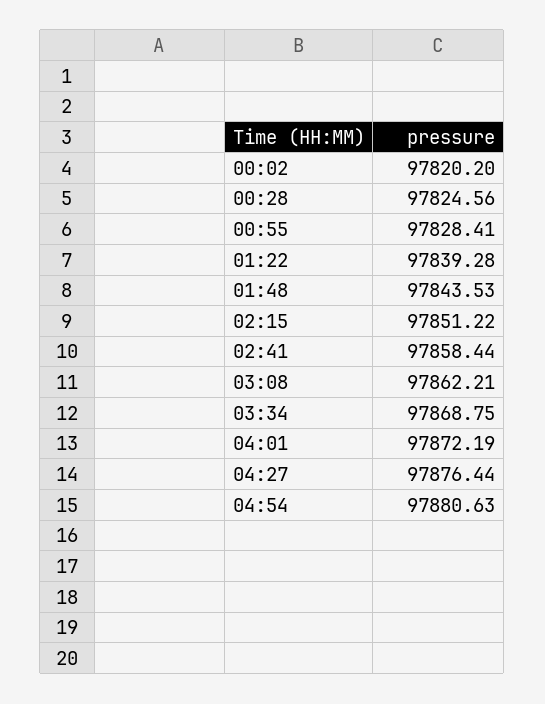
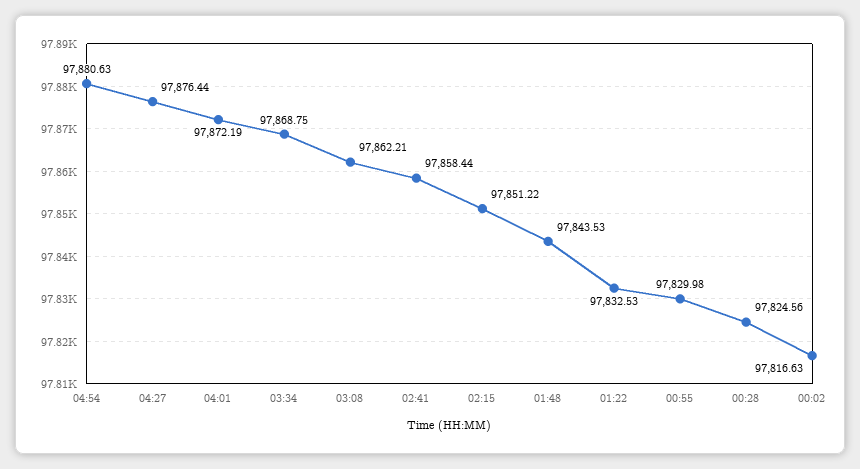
  {
-   "00:02": 97820.2,
+   "00:02": 97816.63,
    "00:28": 97824.56,
-   "00:55": 97828.41,
+   "00:55": 97829.98,
-   "01:22": 97839.28,
+   "01:22": 97832.53,
    "01:48": 97843.53,
    "02:15": 97851.22,
    "02:41": 97858.44,
    "03:08": 97862.21,
    "03:34": 97868.75,
    "04:01": 97872.19,
    "04:27": 97876.44,
    "04:54": 97880.63
  }

